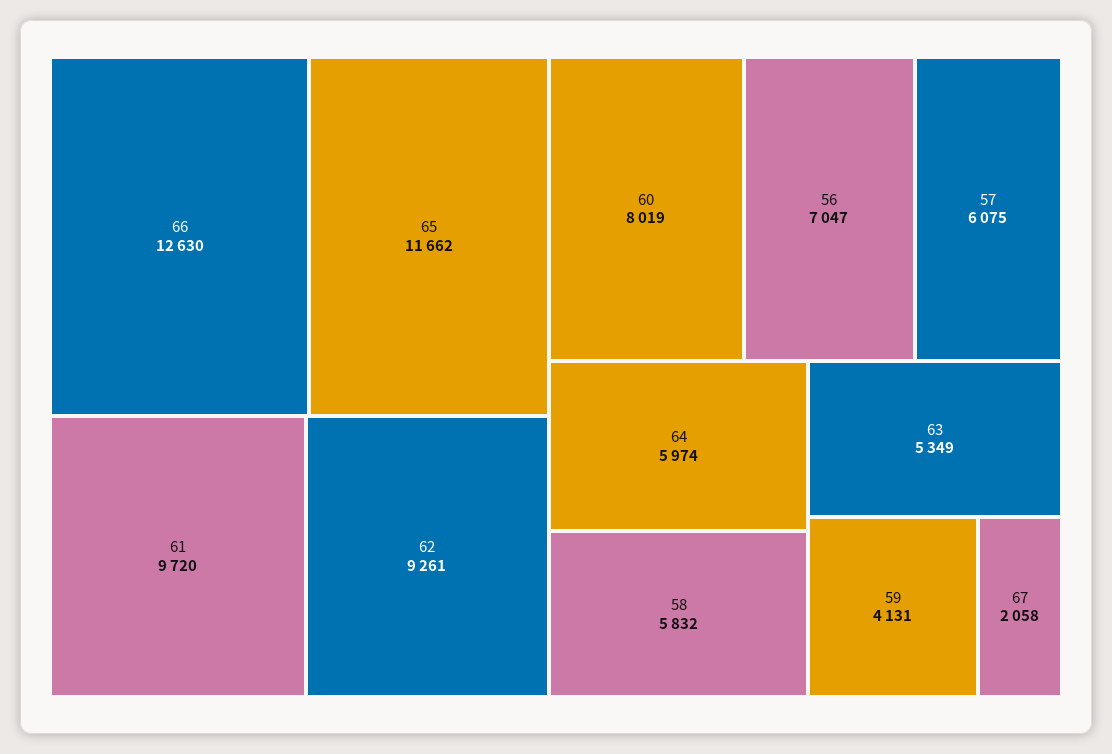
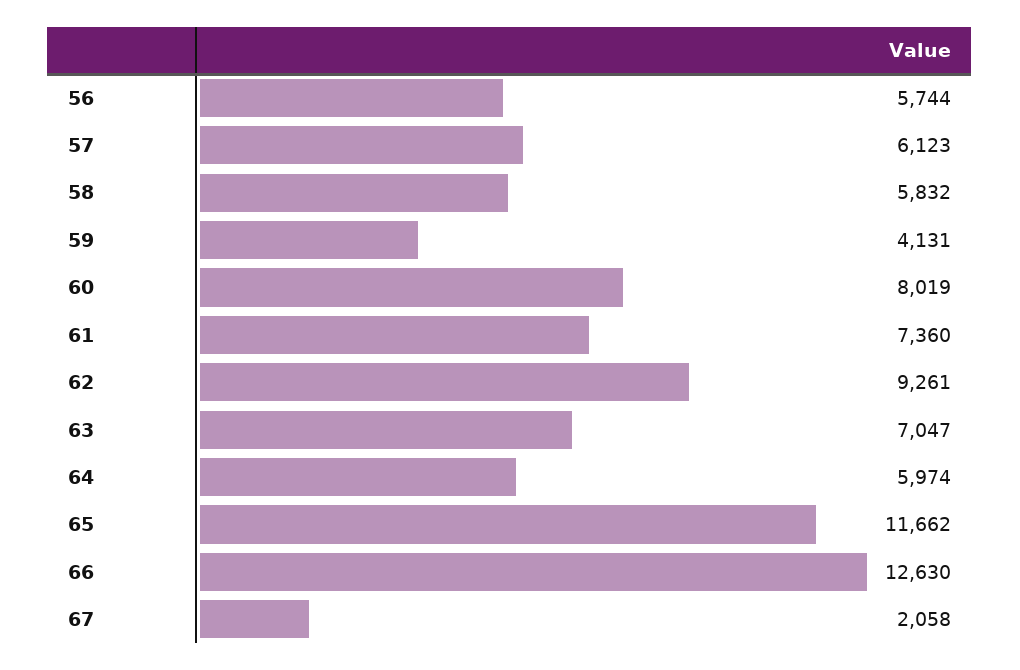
  {
    "66": 12630,
    "65": 11662,
-   "61": 9720,
+   "61": 7360,
    "62": 9261,
    "60": 8019,
-   "56": 7047,
+   "56": 5744,
-   "57": 6075,
+   "57": 6123,
    "64": 5974,
    "58": 5832,
-   "63": 5349,
+   "63": 7047,
    "59": 4131,
    "67": 2058
  }

